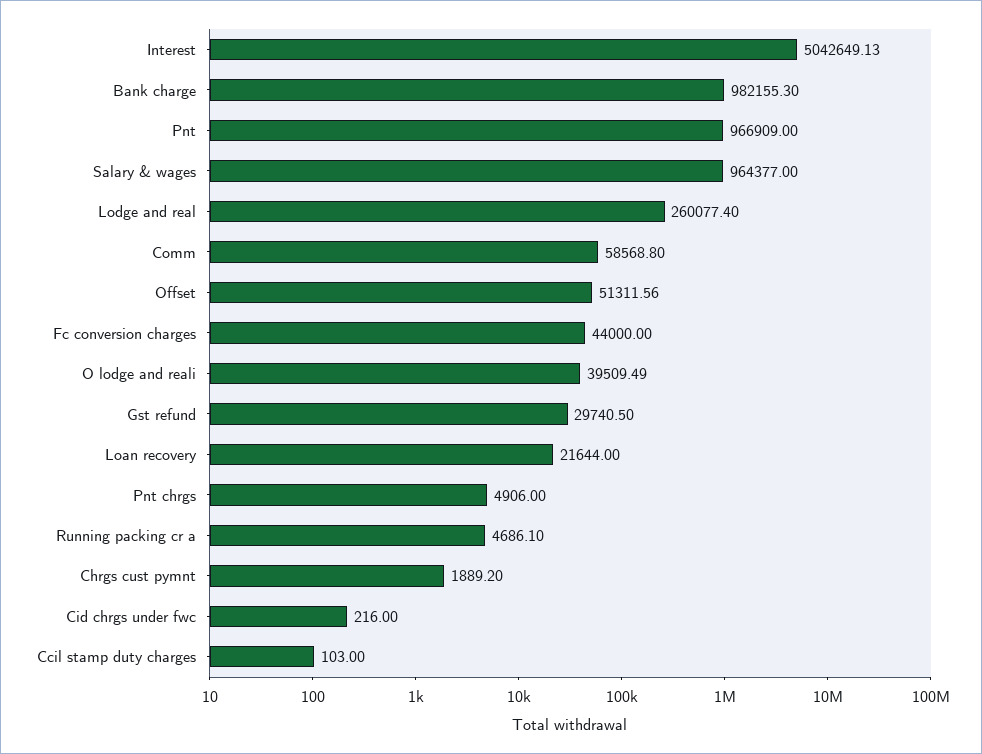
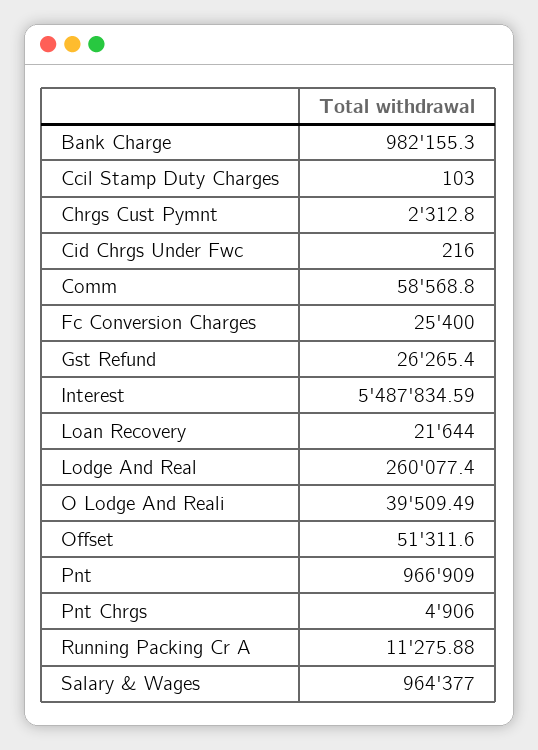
  {
-   "Interest": 5042649.13,
+   "Interest": 5487834.59,
    "Bank charge": 982155.3,
    "Pnt": 966909,
    "Salary & wages": 964377,
    "Lodge and real": 260077.4,
    "Comm": 58568.8,
-   "Offset": 51311.56,
+   "Offset": 51311.6,
-   "Fc conversion charges": 44000,
+   "Fc conversion charges": 25400,
    "O lodge and reali": 39509.49,
-   "Gst refund": 29740.5,
+   "Gst refund": 26265.4,
    "Loan recovery": 21644,
    "Pnt chrgs": 4906,
-   "Running packing cr a": 4686.1,
+   "Running packing cr a": 11275.88,
-   "Chrgs cust pymnt": 1889.2,
+   "Chrgs cust pymnt": 2312.8,
    "Cid chrgs under fwc": 216,
    "Ccil stamp duty charges": 103
  }

